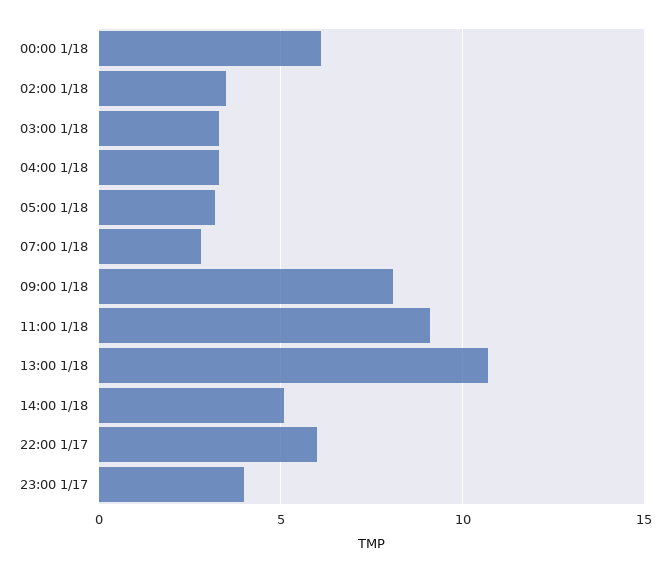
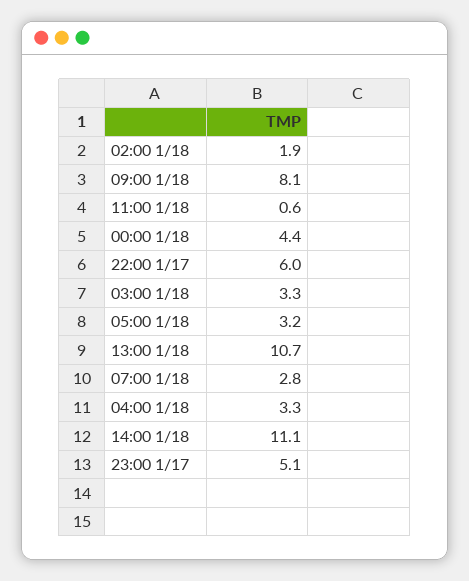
  {
-   "00:00 1/18": 6,
+   "00:00 1/18": 4.4,
-   "02:00 1/18": 3.5,
+   "02:00 1/18": 1.9,
    "03:00 1/18": 3.3,
    "04:00 1/18": 3.3,
    "05:00 1/18": 3.2,
    "07:00 1/18": 2.8,
    "09:00 1/18": 8.1,
-   "11:00 1/18": 9,
+   "11:00 1/18": 0.6,
    "13:00 1/18": 10.7,
-   "14:00 1/18": 5,
+   "14:00 1/18": 11.1,
    "22:00 1/17": 6,
-   "23:00 1/17": 4
+   "23:00 1/17": 5.1
  }

